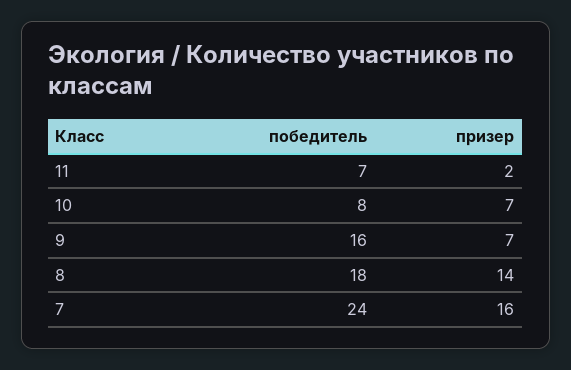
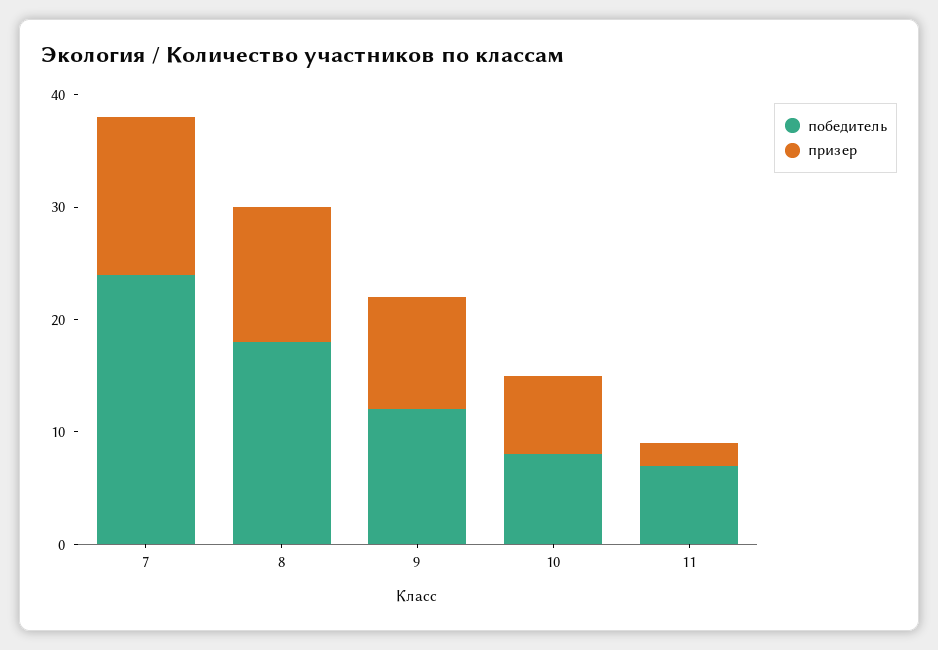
  {
    "победитель": {
      "11": 7,
      "10": 8,
-     "9": 16,
+     "9": 12,
      "8": 18,
      "7": 24
    },
    "призер": {
      "11": 2,
      "10": 7,
-     "9": 7,
+     "9": 10,
-     "8": 14,
+     "8": 12,
-     "7": 16
+     "7": 14
    }
  }

